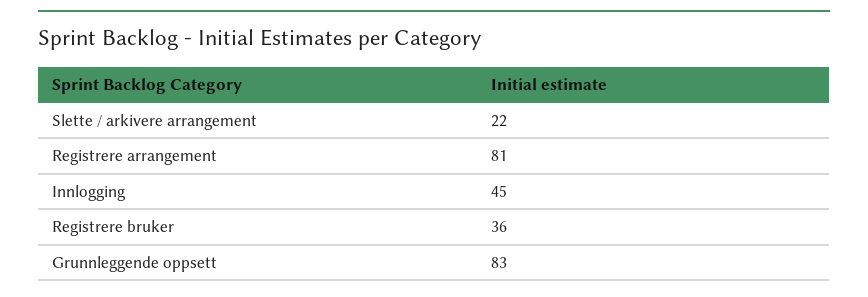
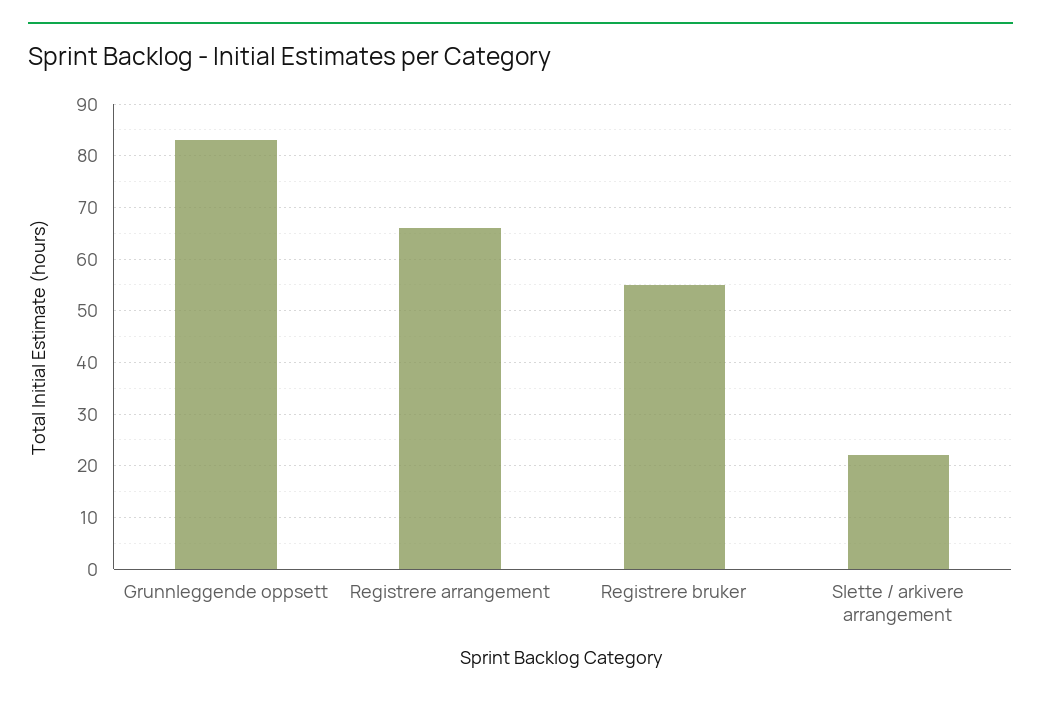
  {
    "Slette / arkivere arrangement": 22,
-   "Registrere arrangement": 81,
+   "Registrere arrangement": 65,
-   "Innlogging": 45,
-   "Registrere bruker": 36,
+   "Registrere bruker": 55,
    "Grunnleggende oppsett": 83
  }

